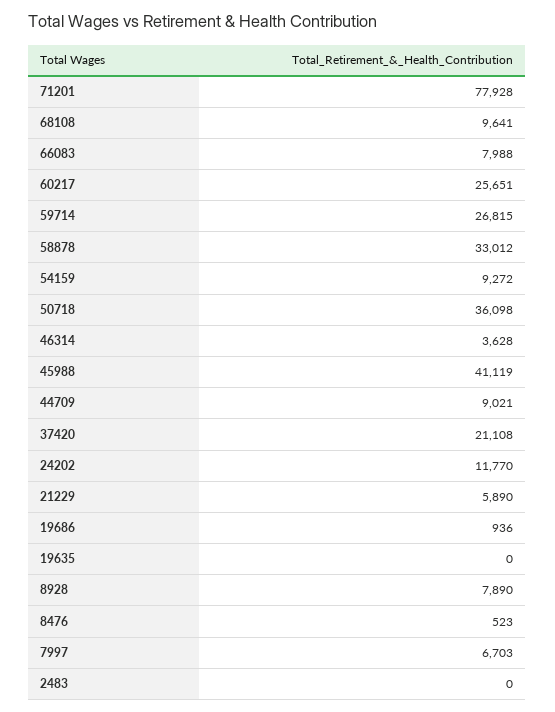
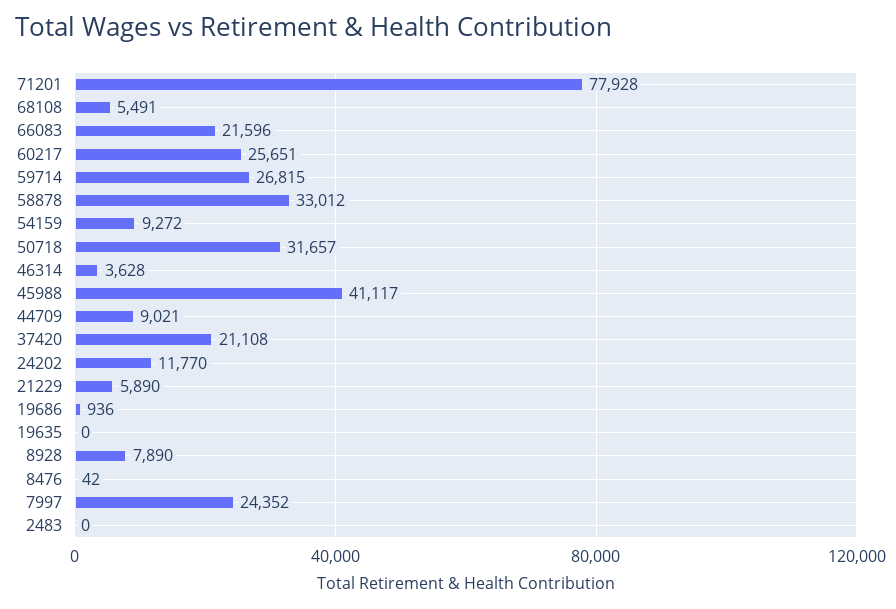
  {
    "71201": 77928,
-   "68108": 9641,
+   "68108": 5491,
-   "66083": 7988,
+   "66083": 21596,
    "60217": 25651,
    "59714": 26815,
    "58878": 33012,
    "54159": 9272,
-   "50718": 36098,
+   "50718": 31657,
    "46314": 3628,
-   "45988": 41119,
+   "45988": 41117,
    "44709": 9021,
    "37420": 21108,
    "24202": 11770,
    "21229": 5890,
    "19686": 936,
    "19635": 0,
    "8928": 7890,
-   "8476": 523,
+   "8476": 42,
-   "7997": 6703,
+   "7997": 24352,
    "2483": 0
  }

